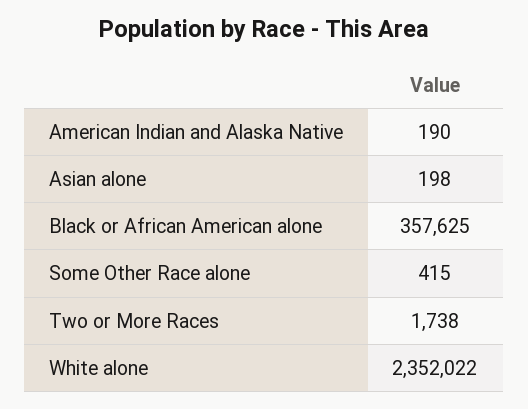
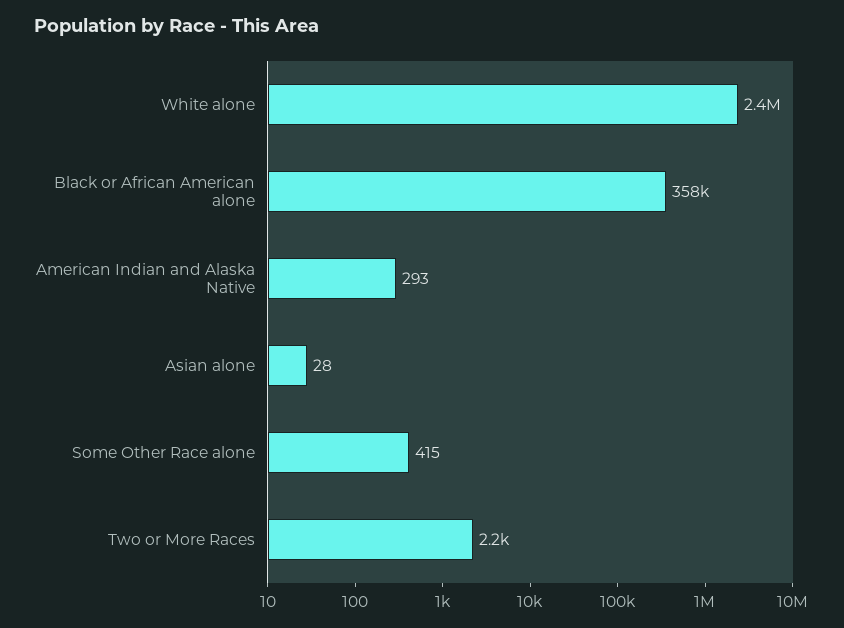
  {
-   "American Indian and Alaska Native": 190,
+   "American Indian and Alaska Native": 293,
-   "Asian alone": 198,
+   "Asian alone": 28,
    "Black or African American alone": 357625,
    "Some Other Race alone": 415,
-   "Two or More Races": 1738,
+   "Two or More Races": 2200,
    "White alone": 2352022
  }

